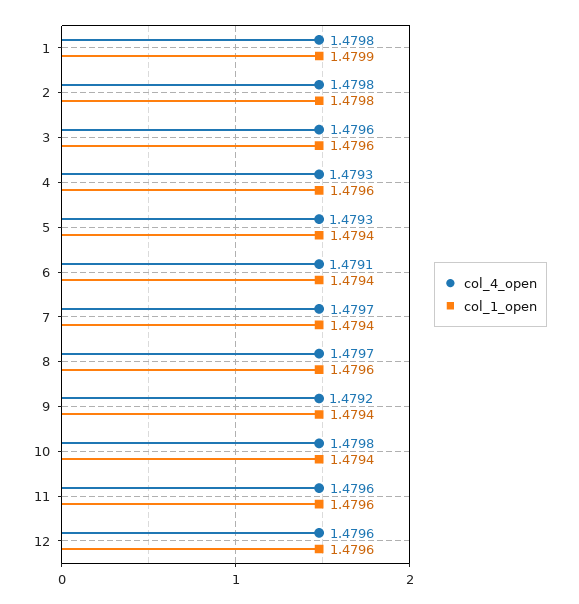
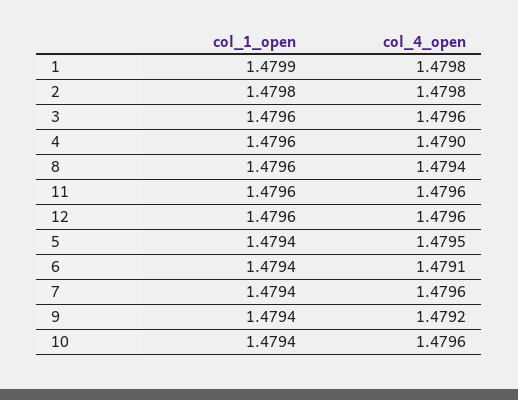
  {
    "col_4_open": {
      "1": 1.4798,
      "2": 1.4798,
      "3": 1.4796,
-     "4": 1.4793,
+     "4": 1.479,
-     "5": 1.4793,
+     "5": 1.4795,
      "6": 1.4791,
-     "7": 1.4797,
+     "7": 1.4796,
-     "8": 1.4797,
+     "8": 1.4794,
      "9": 1.4792,
-     "10": 1.4798,
+     "10": 1.4796,
      "11": 1.4796,
      "12": 1.4796
    },
    "col_1_open": {
      "1": 1.4799,
      "2": 1.4798,
      "3": 1.4796,
      "4": 1.4796,
      "5": 1.4794,
      "6": 1.4794,
      "7": 1.4794,
      "8": 1.4796,
      "9": 1.4794,
      "10": 1.4794,
      "11": 1.4796,
      "12": 1.4796
    }
  }

